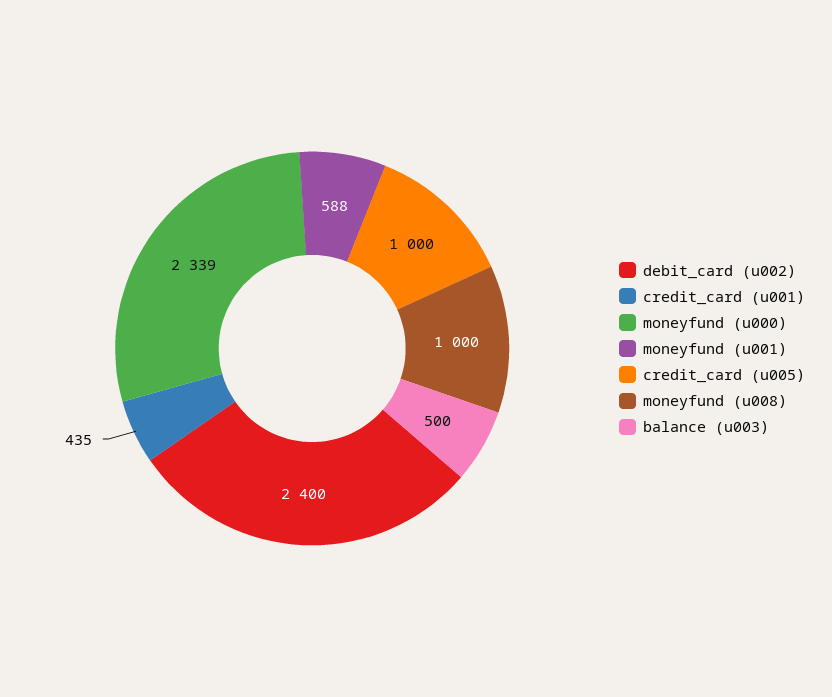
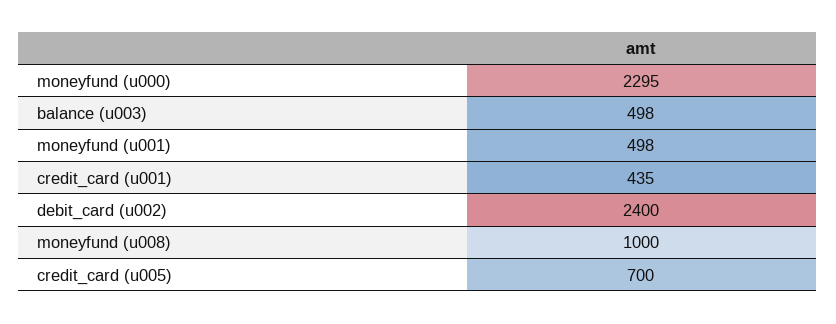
  {
    "debit_card (u002)": 2400,
    "credit_card (u001)": 435,
-   "moneyfund (u000)": 2339,
+   "moneyfund (u000)": 2295,
-   "moneyfund (u001)": 588,
+   "moneyfund (u001)": 498,
-   "credit_card (u005)": 1000,
+   "credit_card (u005)": 700,
    "moneyfund (u008)": 1000,
-   "balance (u003)": 500
+   "balance (u003)": 498
  }

